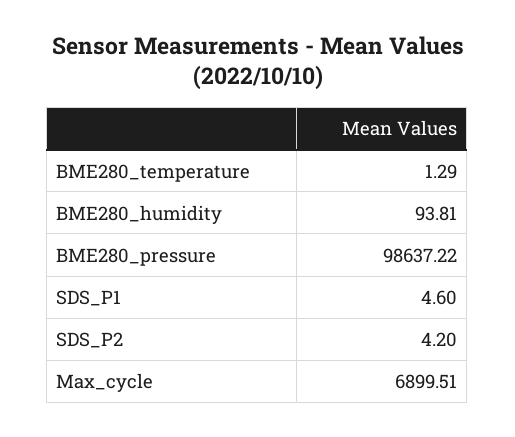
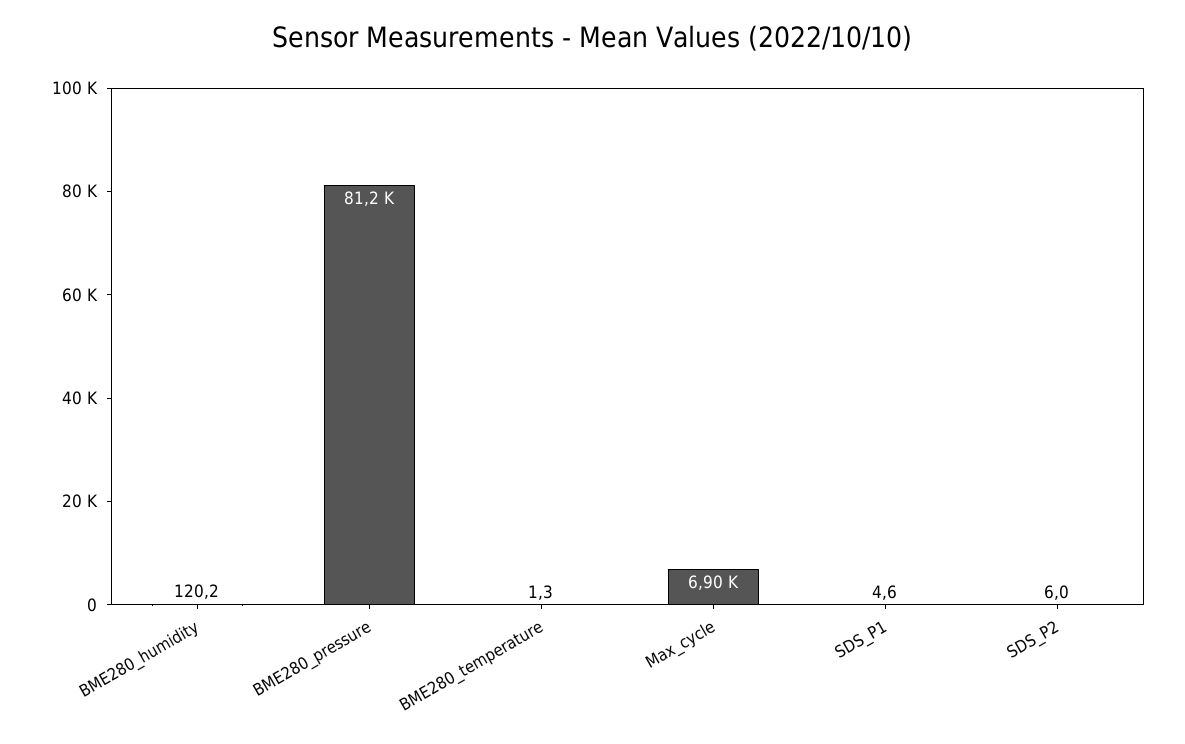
  {
    "BME280_temperature": 1.29,
-   "BME280_humidity": 93.81,
+   "BME280_humidity": 120.2,
-   "BME280_pressure": 98637.22,
+   "BME280_pressure": 81200,
    "SDS_P1": 4.6,
-   "SDS_P2": 4.2,
+   "SDS_P2": 6,
    "Max_cycle": 6899.51
  }

